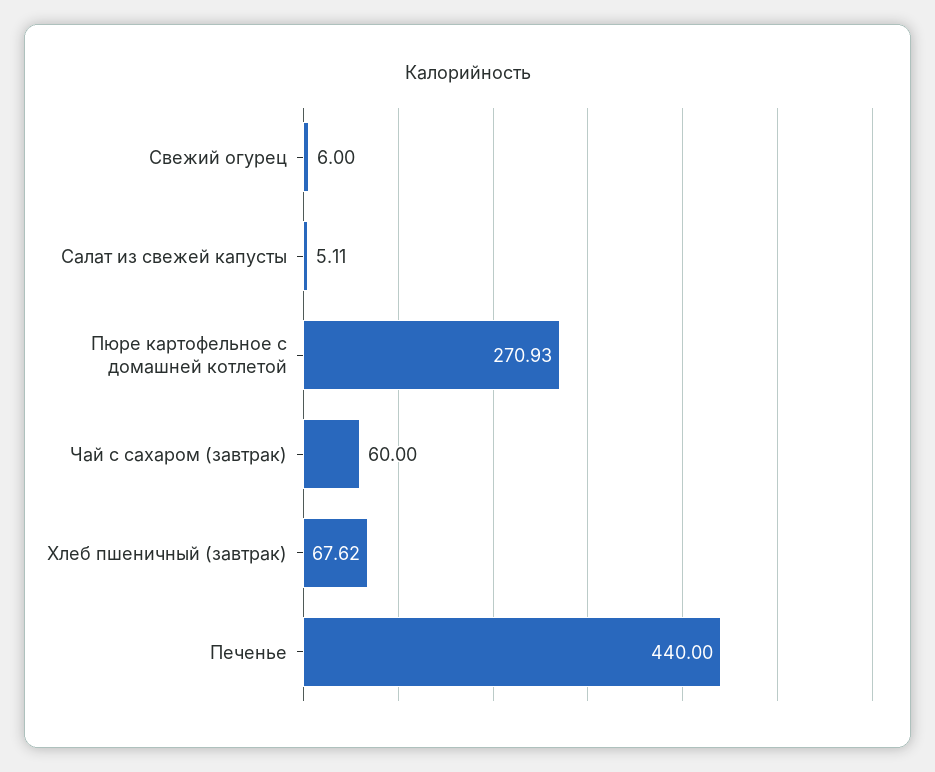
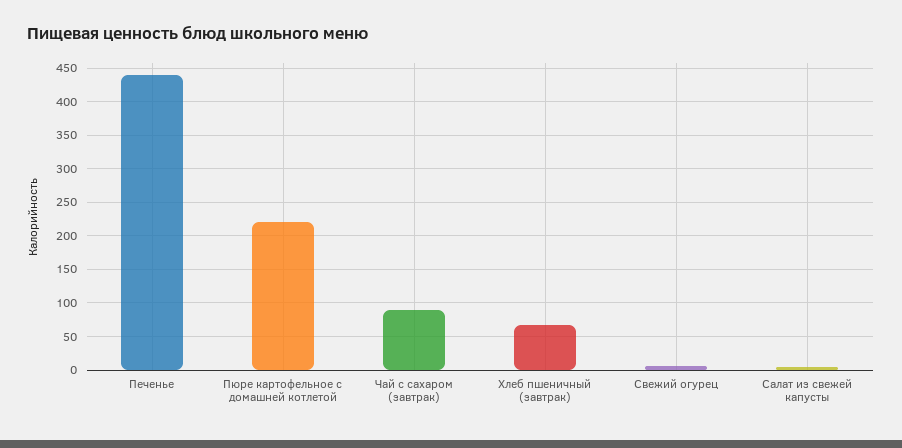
  {
    "Свежий огурец": 6,
    "Салат из свежей капусты": 5.11,
-   "Пюре картофельное с домашней котлетой": 270.93,
+   "Пюре картофельное с домашней котлетой": 220,
-   "Чай с сахаром (завтрак)": 60,
+   "Чай с сахаром (завтрак)": 90,
    "Хлеб пшеничный (завтрак)": 67.62,
    "Печенье": 440
  }

